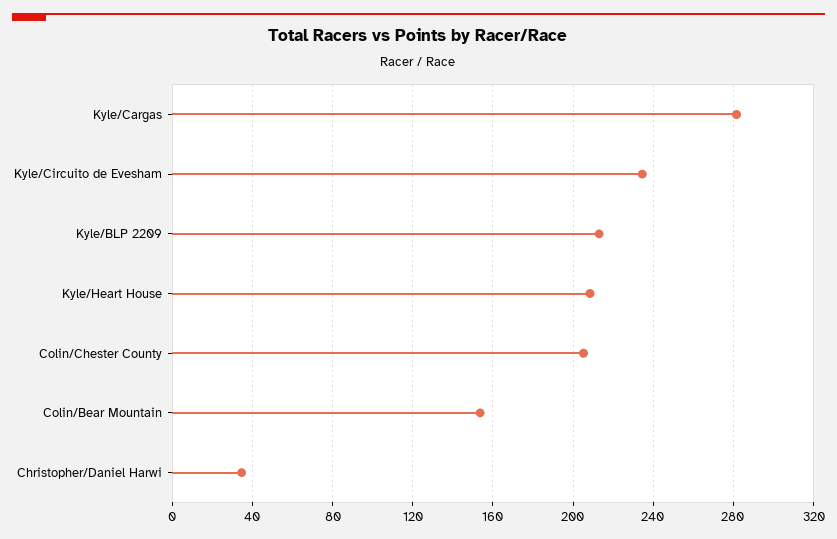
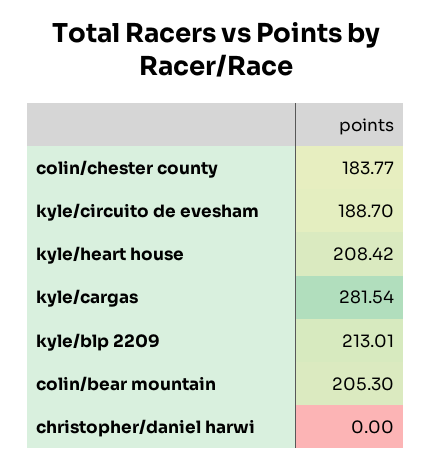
  {
    "Kyle/Cargas": 281.54,
-   "Kyle/Circuito de Evesham": 235,
+   "Kyle/Circuito de Evesham": 188.7,
    "Kyle/BLP 2209": 213.01,
    "Kyle/Heart House": 208.42,
-   "Colin/Chester County": 205,
+   "Colin/Chester County": 183.77,
-   "Colin/Bear Mountain": 155,
+   "Colin/Bear Mountain": 205.3,
-   "Christopher/Daniel Harwi": 35
+   "Christopher/Daniel Harwi": 0
  }

